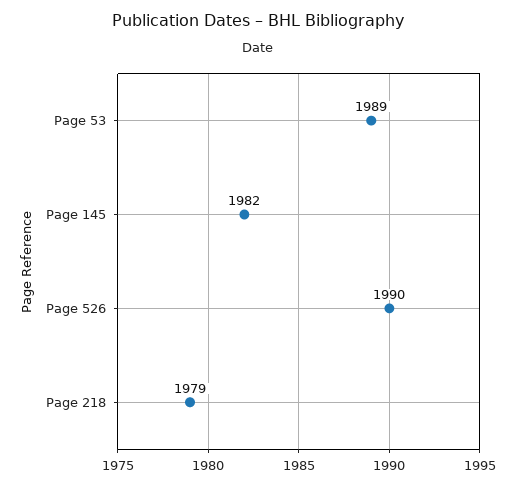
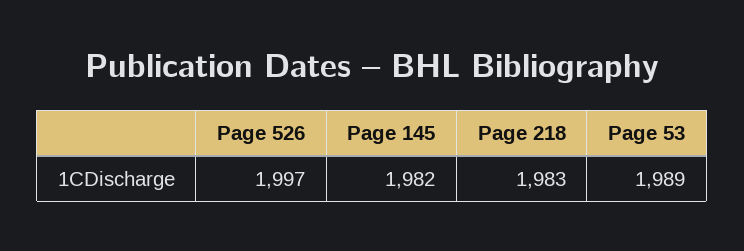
  {
    "Page 53": 1989,
    "Page 145": 1982,
-   "Page 526": 1990,
+   "Page 526": 1997,
-   "Page 218": 1979
+   "Page 218": 1983
  }

